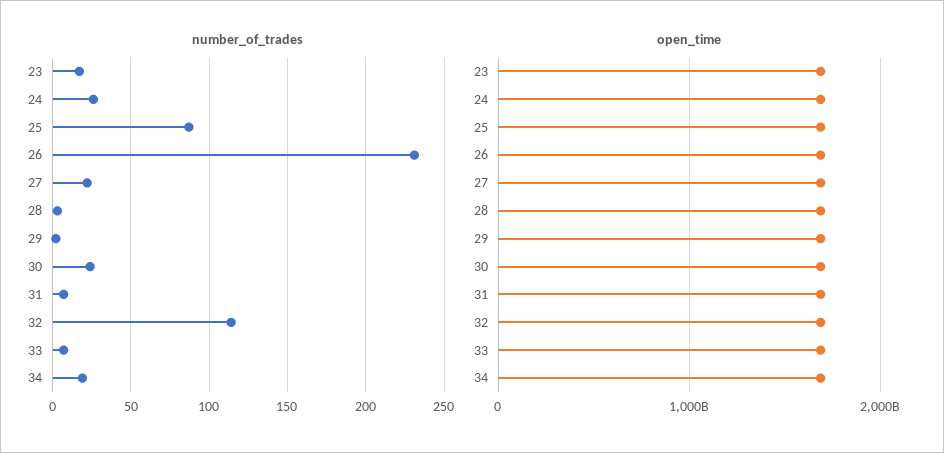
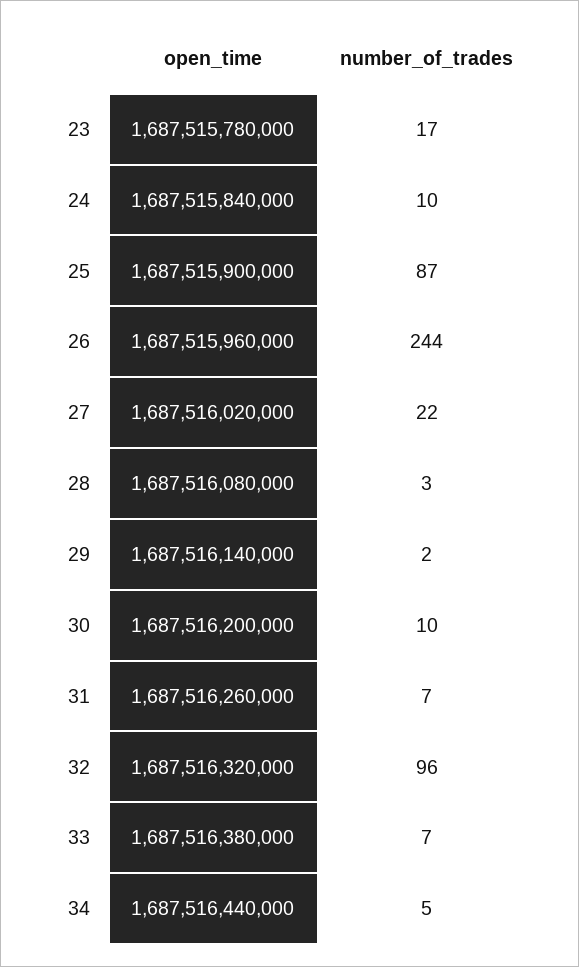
  {
    "number_of_trades": {
      "23": 17,
-     "24": 25,
+     "24": 10,
      "25": 87,
-     "26": 230,
+     "26": 244,
      "27": 22,
      "28": 3,
      "29": 2,
-     "30": 25,
+     "30": 10,
      "31": 7,
-     "32": 115,
+     "32": 96,
      "33": 7,
-     "34": 20
+     "34": 5
    },
    "open_time": {
      "23": 1687515780000,
      "24": 1687515840000,
      "25": 1687515900000,
      "26": 1687515960000,
      "27": 1687516020000,
      "28": 1687516080000,
      "29": 1687516140000,
      "30": 1687516200000,
      "31": 1687516260000,
      "32": 1687516320000,
      "33": 1687516380000,
      "34": 1687516440000
    }
  }

